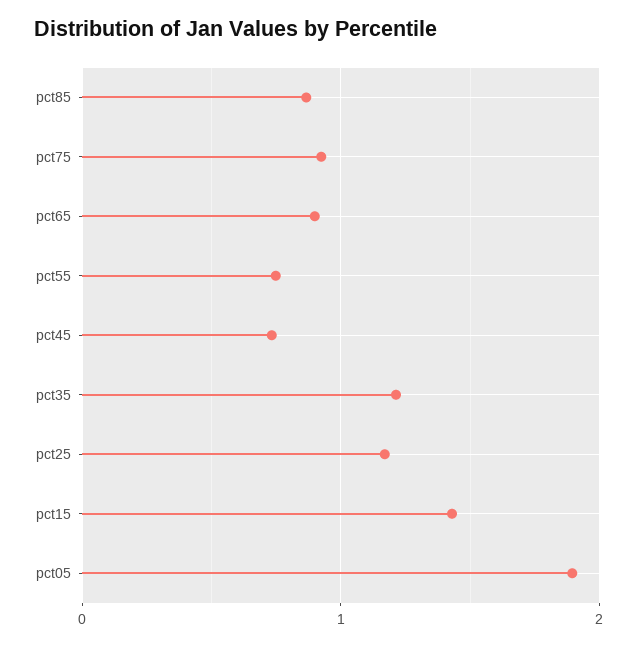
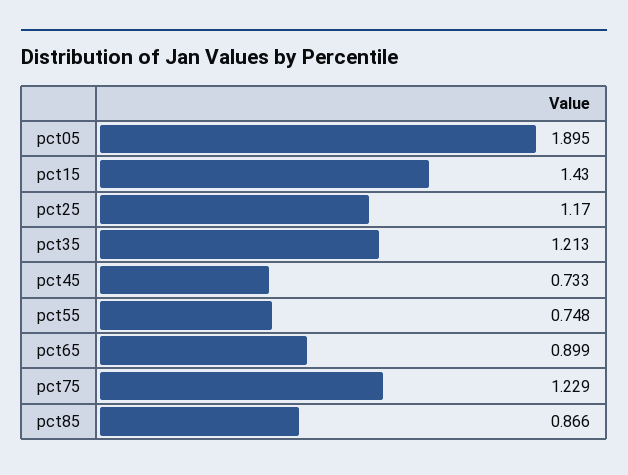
  {
    "pct85": 0.866,
-   "pct75": 0.9,
+   "pct75": 1.229,
    "pct65": 0.899,
    "pct55": 0.748,
    "pct45": 0.733,
    "pct35": 1.213,
    "pct25": 1.17,
    "pct15": 1.43,
    "pct05": 1.895
  }

